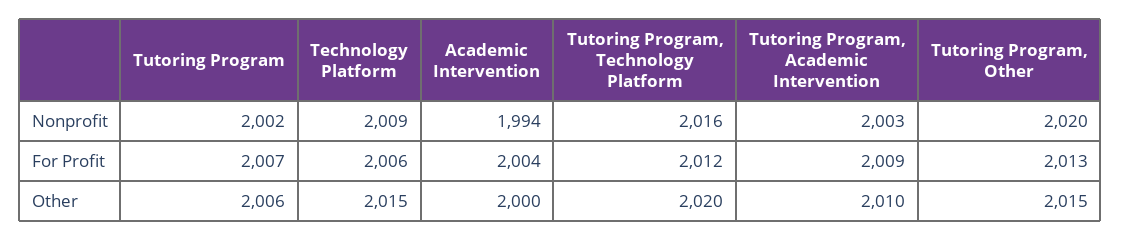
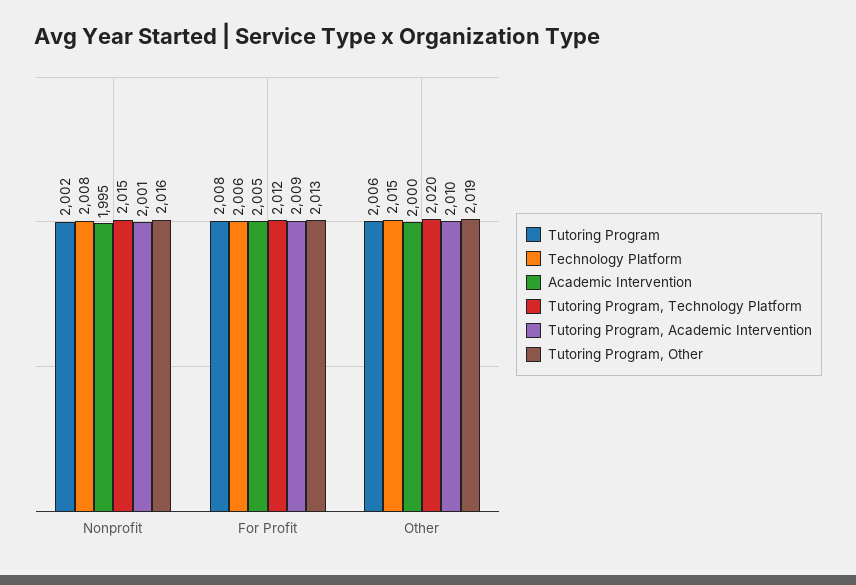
  {
    "Tutoring Program": {
      "Nonprofit": 2002,
-     "For Profit": 2007,
+     "For Profit": 2008,
      "Other": 2006
    },
    "Technology Platform": {
-     "Nonprofit": 2009,
+     "Nonprofit": 2008,
      "For Profit": 2006,
      "Other": 2015
    },
    "Academic Intervention": {
-     "Nonprofit": 1994,
+     "Nonprofit": 1995,
-     "For Profit": 2004,
+     "For Profit": 2005,
      "Other": 2000
    },
    "Tutoring Program, Technology Platform": {
-     "Nonprofit": 2016,
+     "Nonprofit": 2015,
      "For Profit": 2012,
      "Other": 2020
    },
    "Tutoring Program, Academic Intervention": {
-     "Nonprofit": 2003,
+     "Nonprofit": 2001,
      "For Profit": 2009,
      "Other": 2010
    },
    "Tutoring Program, Other": {
-     "Nonprofit": 2020,
+     "Nonprofit": 2016,
      "For Profit": 2013,
-     "Other": 2015
+     "Other": 2019
    }
  }

